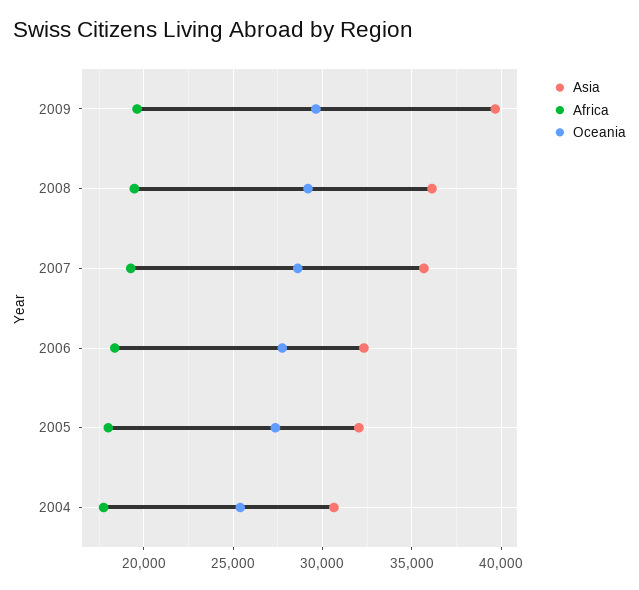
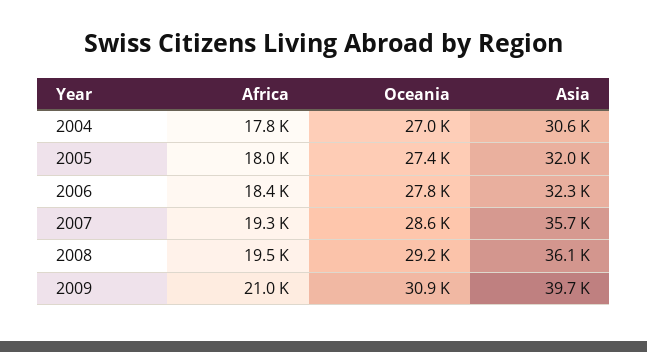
  {
    "Asia": {
      "2009": 39700,
      "2008": 36100,
      "2007": 35700,
      "2006": 32300,
      "2005": 32000,
      "2004": 30600
    },
    "Africa": {
-     "2009": 19500,
+     "2009": 21000,
      "2008": 19500,
      "2007": 19300,
      "2006": 18400,
      "2005": 18000,
      "2004": 17800
    },
    "Oceania": {
-     "2009": 29500,
+     "2009": 30900,
      "2008": 29200,
      "2007": 28600,
      "2006": 27800,
      "2005": 27400,
-     "2004": 25500
+     "2004": 27000
    }
  }

